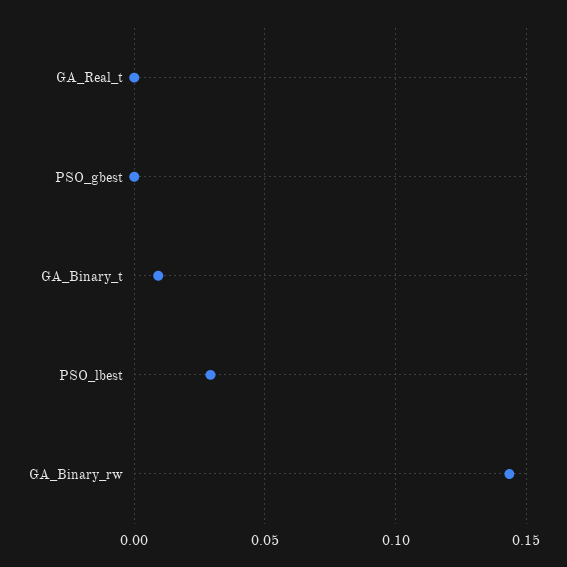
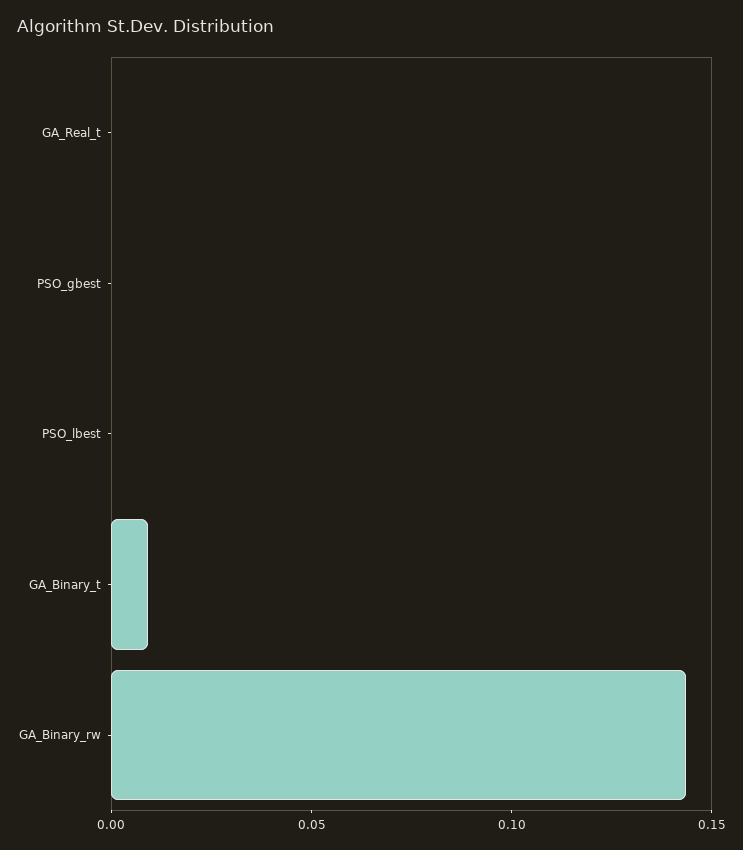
  {
    "GA_Real_t": 0,
    "PSO_gbest": 0,
    "GA_Binary_t": 0.01,
-   "PSO_lbest": 0.03,
+   "PSO_lbest": 0,
    "GA_Binary_rw": 0.145
  }

